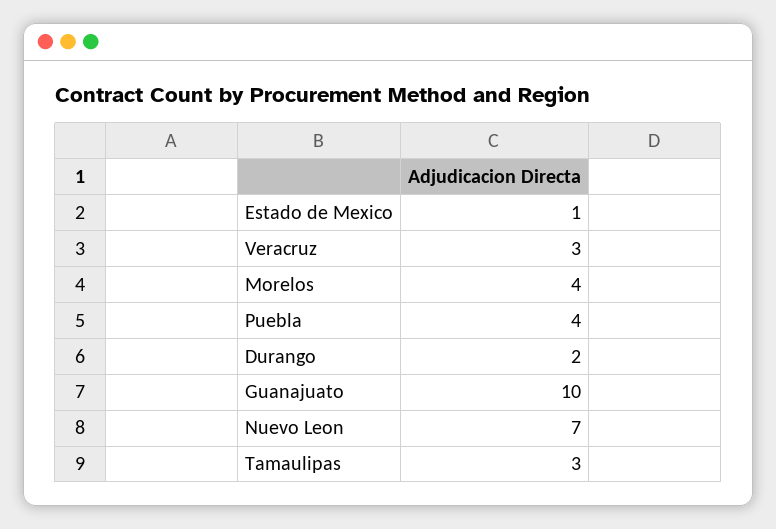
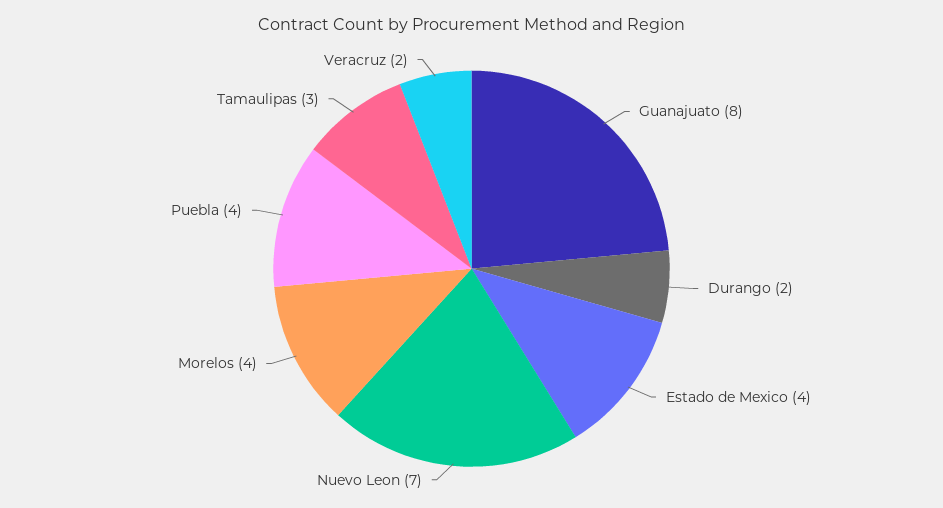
  {
-   "Estado de Mexico": 1,
+   "Estado de Mexico": 4,
-   "Veracruz": 3,
+   "Veracruz": 2,
    "Morelos": 4,
    "Puebla": 4,
    "Durango": 2,
-   "Guanajuato": 10,
+   "Guanajuato": 8,
    "Nuevo Leon": 7,
    "Tamaulipas": 3
  }

